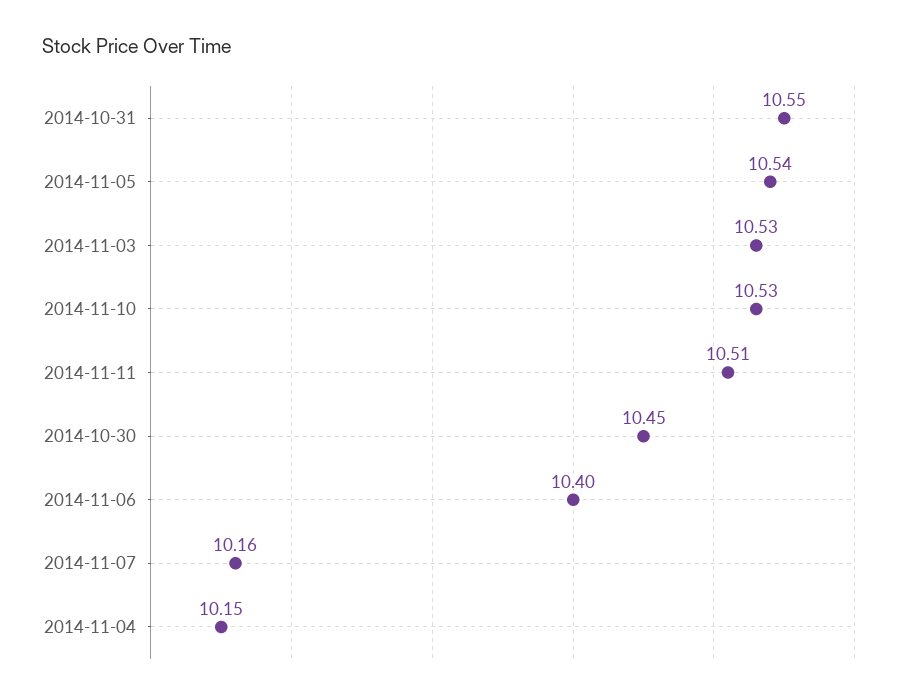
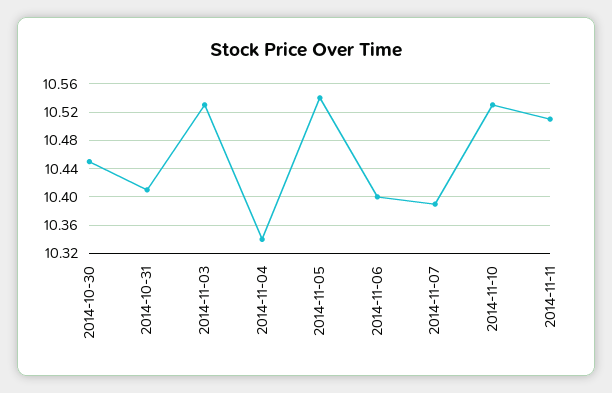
  {
-   "2014-10-31": 10.55,
+   "2014-10-31": 10.41,
    "2014-11-05": 10.54,
    "2014-11-03": 10.53,
    "2014-11-10": 10.53,
    "2014-11-11": 10.51,
    "2014-10-30": 10.45,
    "2014-11-06": 10.4,
-   "2014-11-07": 10.16,
+   "2014-11-07": 10.39,
-   "2014-11-04": 10.15
+   "2014-11-04": 10.34
  }

